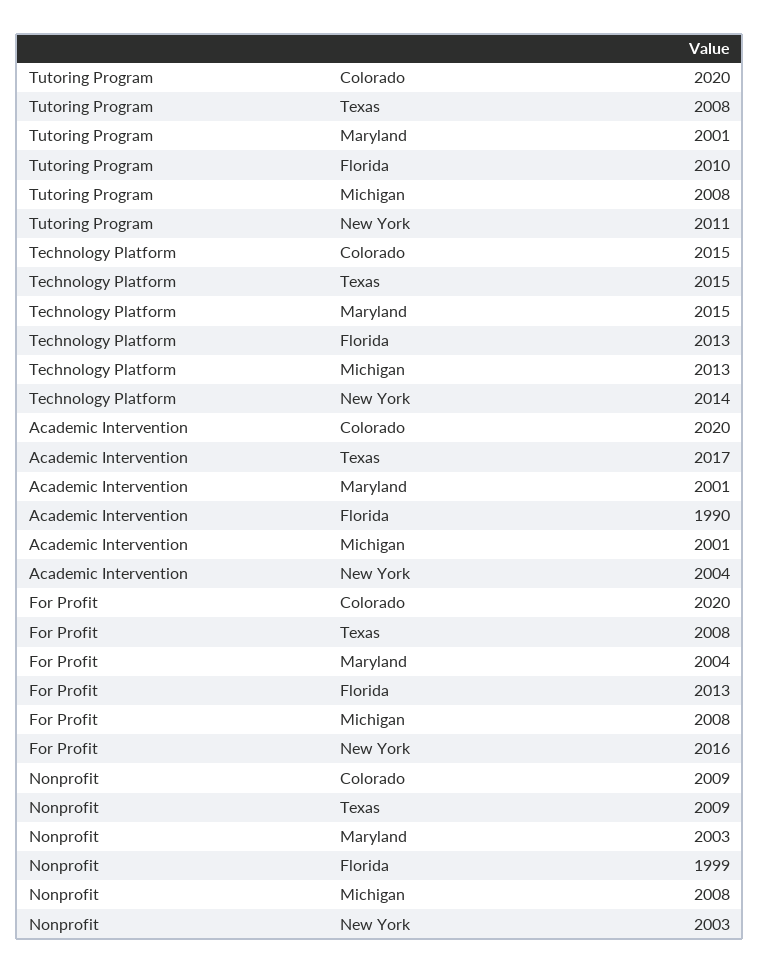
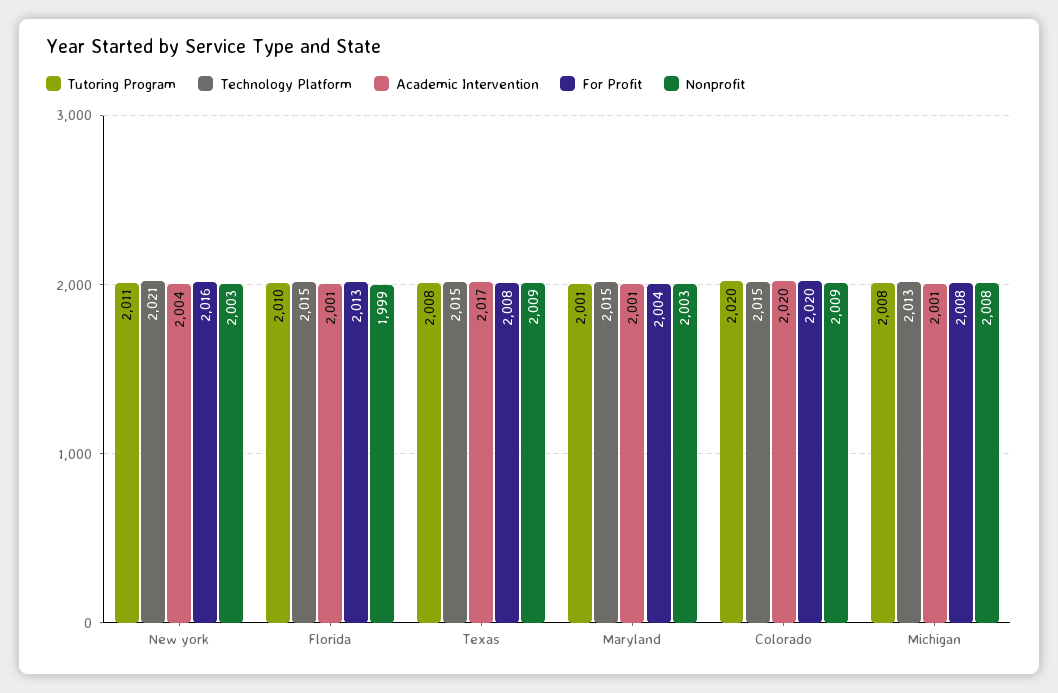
  {
    "Tutoring Program": {
      "Colorado": 2020,
      "Texas": 2008,
      "Maryland": 2001,
      "Florida": 2010,
      "Michigan": 2008,
      "New York": 2011
    },
    "Technology Platform": {
      "Colorado": 2015,
      "Texas": 2015,
      "Maryland": 2015,
-     "Florida": 2013,
+     "Florida": 2015,
      "Michigan": 2013,
-     "New York": 2014
+     "New York": 2021
    },
    "Academic Intervention": {
      "Colorado": 2020,
      "Texas": 2017,
      "Maryland": 2001,
-     "Florida": 1990,
+     "Florida": 2001,
      "Michigan": 2001,
      "New York": 2004
    },
    "For Profit": {
      "Colorado": 2020,
      "Texas": 2008,
      "Maryland": 2004,
      "Florida": 2013,
      "Michigan": 2008,
      "New York": 2016
    },
    "Nonprofit": {
      "Colorado": 2009,
      "Texas": 2009,
      "Maryland": 2003,
      "Florida": 1999,
      "Michigan": 2008,
      "New York": 2003
    }
  }

